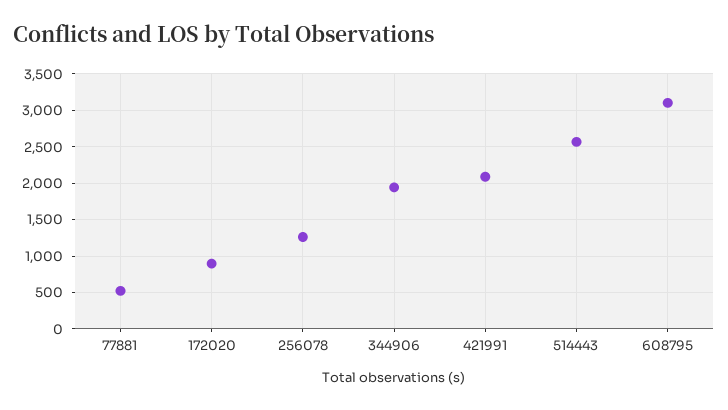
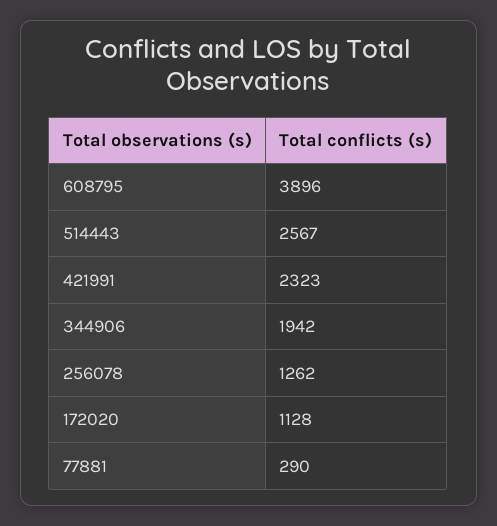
  {
-   "77881": 500,
+   "77881": 290,
-   "172020": 900,
+   "172020": 1128,
    "256078": 1262,
    "344906": 1942,
-   "421991": 2100,
+   "421991": 2323,
    "514443": 2567,
-   "608795": 3100
+   "608795": 3896
  }

